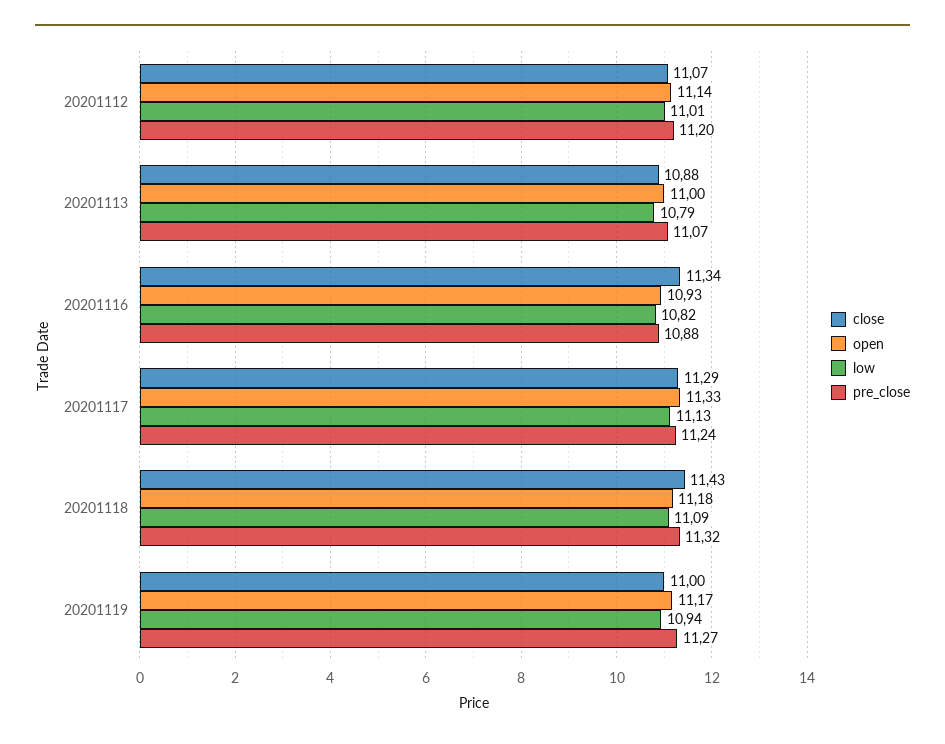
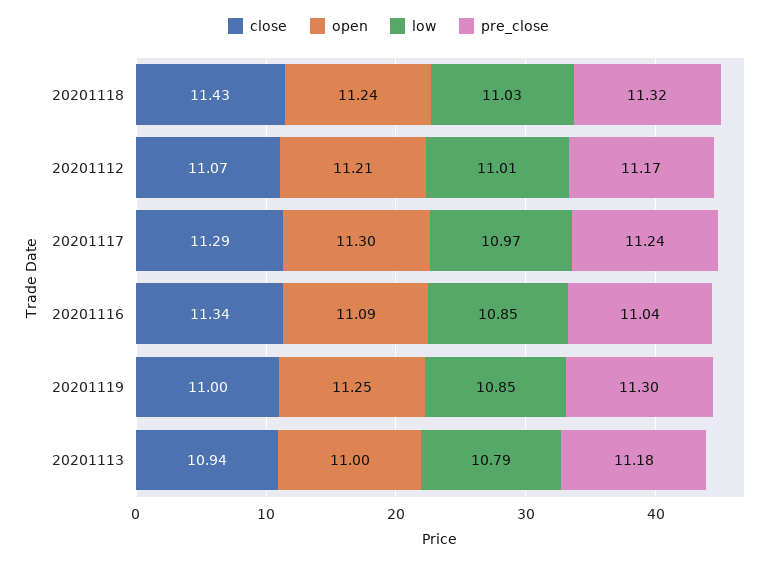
  {
    "close": {
      "20201112": 11.07,
-     "20201113": 10.88,
+     "20201113": 10.94,
      "20201116": 11.34,
      "20201117": 11.29,
      "20201118": 11.43,
      "20201119": 11
    },
    "open": {
-     "20201112": 11.14,
+     "20201112": 11.21,
      "20201113": 11,
-     "20201116": 10.93,
+     "20201116": 11.09,
-     "20201117": 11.33,
+     "20201117": 11.3,
-     "20201118": 11.18,
+     "20201118": 11.24,
-     "20201119": 11.17
+     "20201119": 11.25
    },
    "low": {
      "20201112": 11.01,
      "20201113": 10.79,
-     "20201116": 10.82,
+     "20201116": 10.85,
-     "20201117": 11.13,
+     "20201117": 10.97,
-     "20201118": 11.09,
+     "20201118": 11.03,
-     "20201119": 10.94
+     "20201119": 10.85
    },
    "pre_close": {
-     "20201112": 11.2,
+     "20201112": 11.17,
-     "20201113": 11.07,
+     "20201113": 11.18,
-     "20201116": 10.88,
+     "20201116": 11.04,
      "20201117": 11.24,
      "20201118": 11.32,
-     "20201119": 11.27
+     "20201119": 11.3
    }
  }

